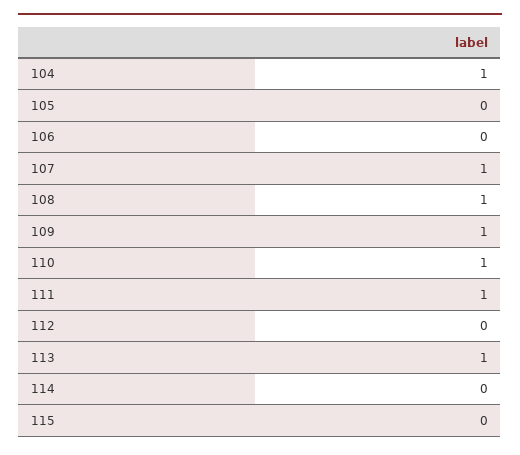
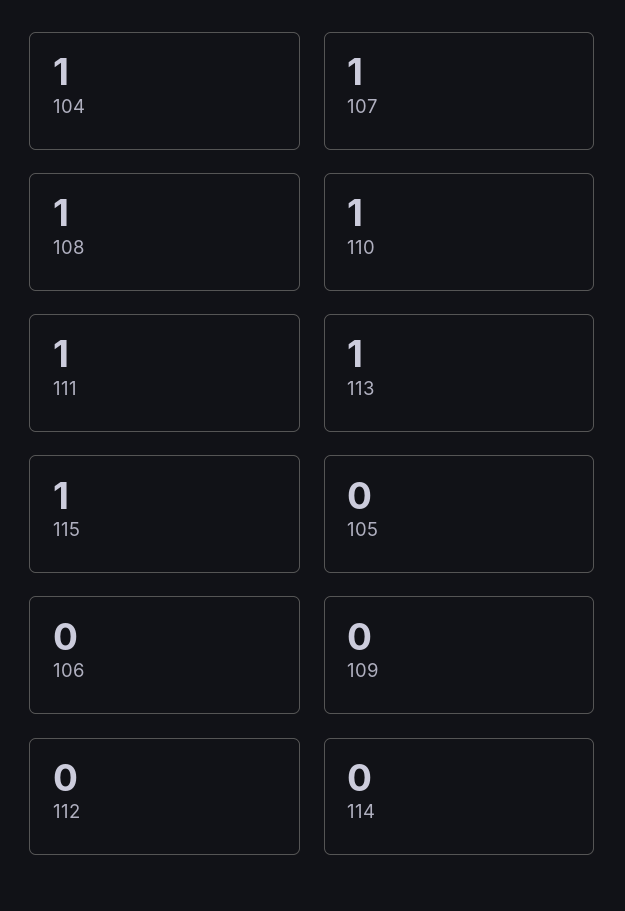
  {
    "104": 1,
    "105": 0,
    "106": 0,
    "107": 1,
    "108": 1,
-   "109": 1,
+   "109": 0,
    "110": 1,
    "111": 1,
    "112": 0,
    "113": 1,
    "114": 0,
-   "115": 0
+   "115": 1
  }

